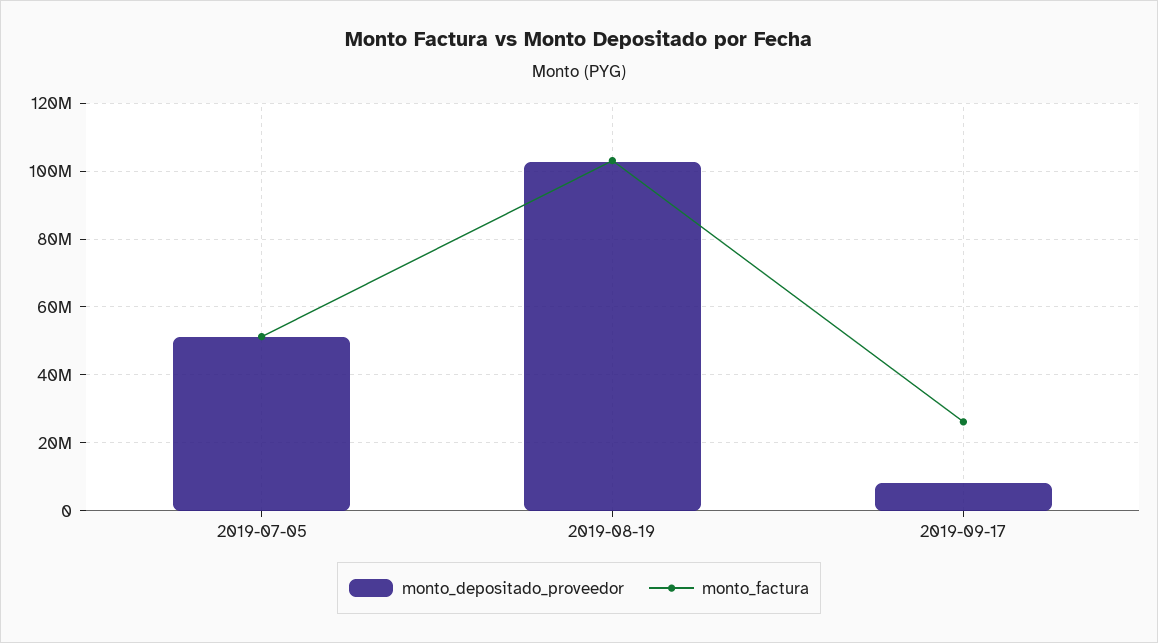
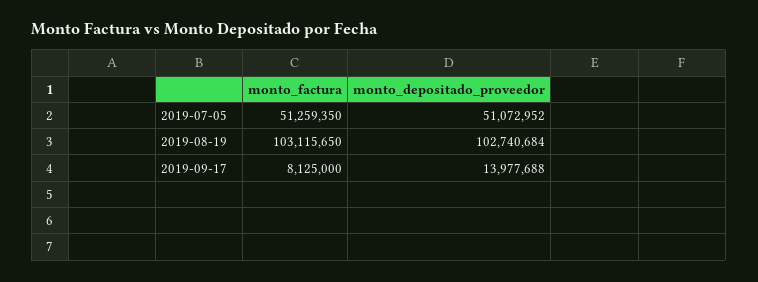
  {
    "monto_depositado_proveedor": {
      "2019-07-05": 51072952,
      "2019-08-19": 102740684,
-     "2019-09-17": 8000000
+     "2019-09-17": 13977688
    },
    "monto_factura": {
      "2019-07-05": 51259350,
      "2019-08-19": 103115650,
-     "2019-09-17": 26000000
+     "2019-09-17": 8125000
    }
  }

